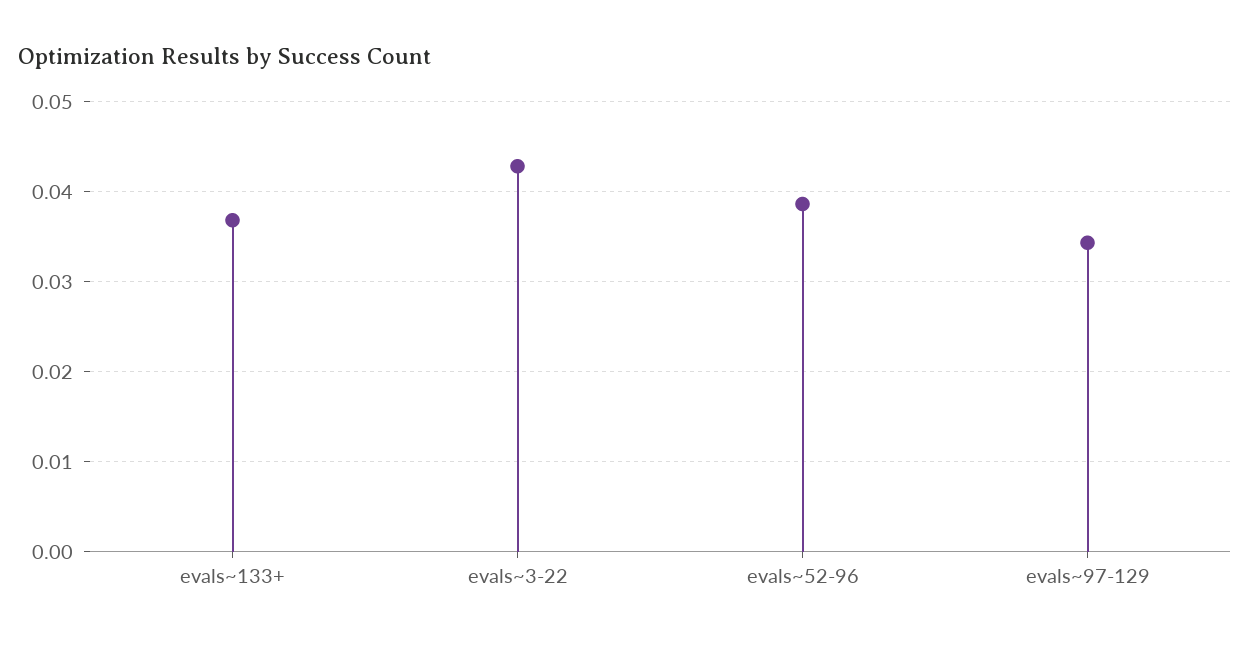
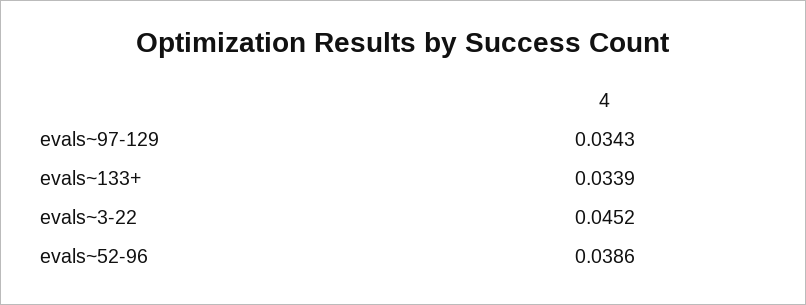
  {
-   "evals~133+": 0.037,
+   "evals~133+": 0.0339,
-   "evals~3-22": 0.043,
+   "evals~3-22": 0.0452,
    "evals~52-96": 0.0386,
    "evals~97-129": 0.0343
  }

